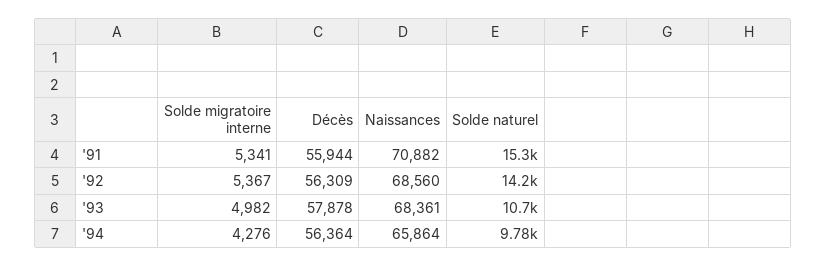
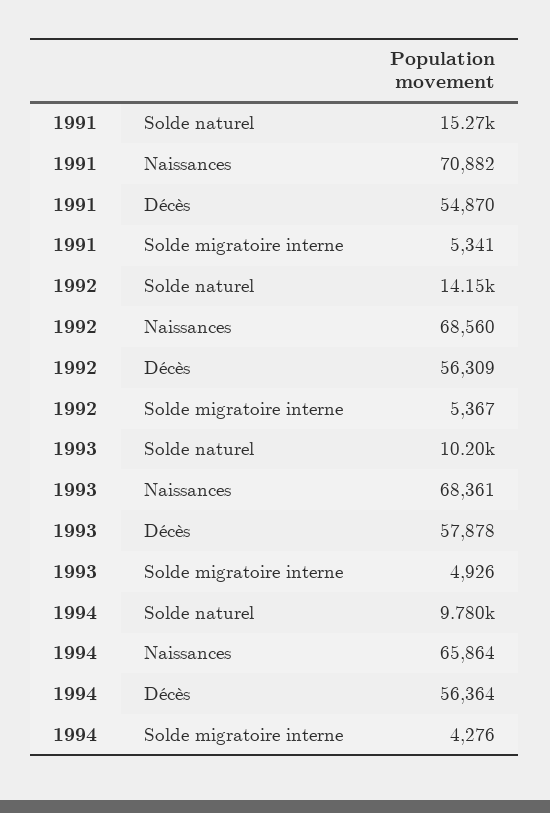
  {
    "Solde migratoire interne": {
      "'91": 5341,
      "'92": 5367,
-     "'93": 4982,
+     "'93": 4926,
      "'94": 4276
    },
    "Décès": {
-     "'91": 55944,
+     "'91": 54870,
      "'92": 56309,
      "'93": 57878,
      "'94": 56364
    },
    "Naissances": {
      "'91": 70882,
      "'92": 68560,
      "'93": 68361,
      "'94": 65864
    },
    "Solde naturel": {
      "'91": 15270,
      "'92": 14150,
-     "'93": 10700,
+     "'93": 10200,
      "'94": 9780
    }
  }

